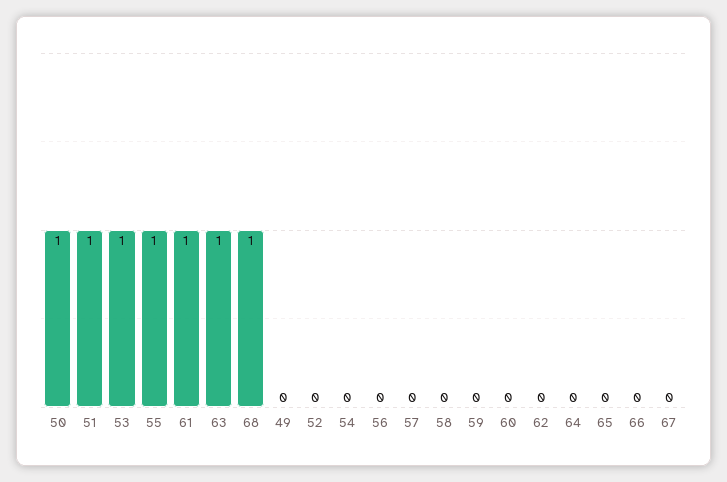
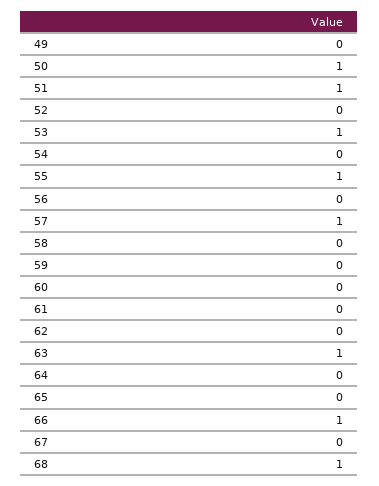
  {
    "50": 1,
    "51": 1,
    "53": 1,
    "55": 1,
-   "61": 1,
+   "61": 0,
    "63": 1,
    "68": 1,
    "49": 0,
    "52": 0,
    "54": 0,
    "56": 0,
-   "57": 0,
+   "57": 1,
    "58": 0,
    "59": 0,
    "60": 0,
    "62": 0,
    "64": 0,
    "65": 0,
-   "66": 0,
+   "66": 1,
    "67": 0
  }

